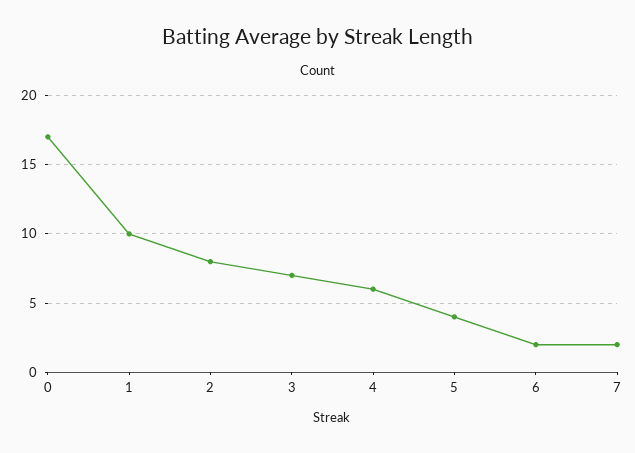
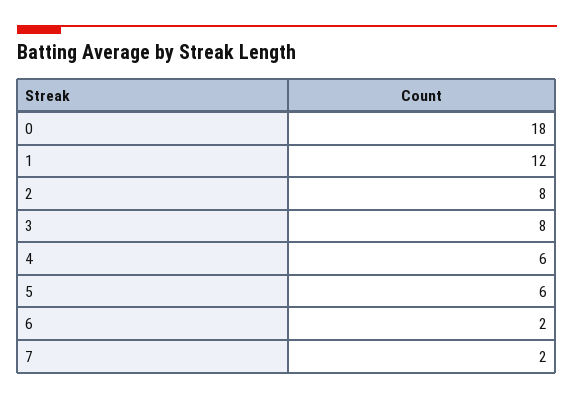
  {
-   "0": 17,
+   "0": 18,
-   "1": 10,
+   "1": 12,
    "2": 8,
-   "3": 7,
+   "3": 8,
    "4": 6,
-   "5": 4,
+   "5": 6,
    "6": 2,
    "7": 2
  }

